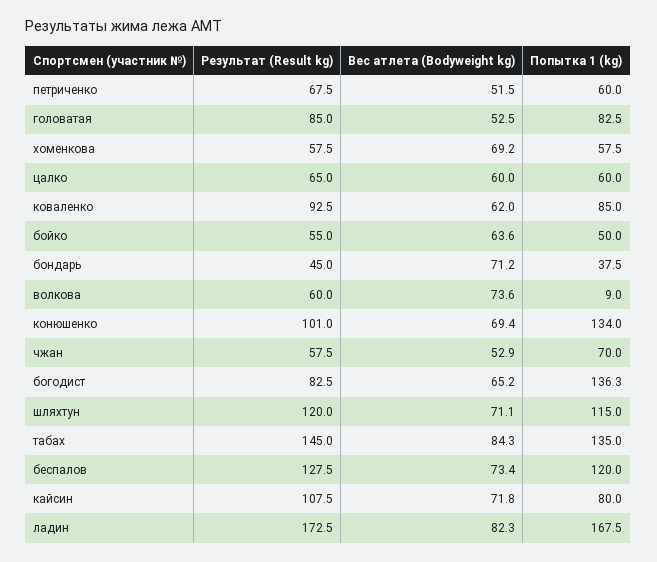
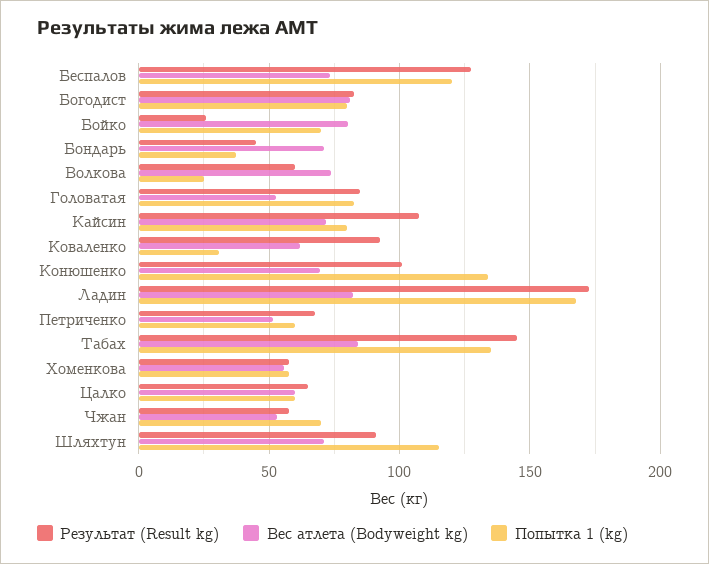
  {
    "Результат (Result kg)": {
      "петриченко": 67.5,
      "головатая": 85,
      "хоменкова": 57.5,
      "цалко": 65,
      "коваленко": 92.5,
-     "бойко": 55,
+     "бойко": 25,
      "бондарь": 45,
      "волкова": 60,
      "конюшенко": 101,
      "чжан": 57.5,
      "богодист": 82.5,
-     "шляхтун": 120,
+     "шляхтун": 90,
      "табах": 145,
      "беспалов": 127.5,
      "кайсин": 107.5,
      "ладин": 172.5
    },
    "Вес атлета (Bodyweight kg)": {
      "петриченко": 51.5,
      "головатая": 52.5,
-     "хоменкова": 69.2,
+     "хоменкова": 55,
      "цалко": 60,
      "коваленко": 62,
-     "бойко": 63.6,
+     "бойко": 80,
      "бондарь": 71.2,
      "волкова": 73.6,
      "конюшенко": 69.4,
      "чжан": 52.9,
-     "богодист": 65.2,
+     "богодист": 80,
      "шляхтун": 71.1,
      "табах": 84.3,
      "беспалов": 73.4,
      "кайсин": 71.8,
      "ладин": 82.3
    },
    "Попытка 1 (kg)": {
      "петриченко": 60,
      "головатая": 82.5,
      "хоменкова": 57.5,
      "цалко": 60,
-     "коваленко": 85,
+     "коваленко": 30,
-     "бойко": 50,
+     "бойко": 70,
      "бондарь": 37.5,
-     "волкова": 9,
+     "волкова": 25,
      "конюшенко": 134,
      "чжан": 70,
-     "богодист": 136.3,
+     "богодист": 80,
      "шляхтун": 115,
      "табах": 135,
      "беспалов": 120,
      "кайсин": 80,
      "ладин": 167.5
    }
  }

